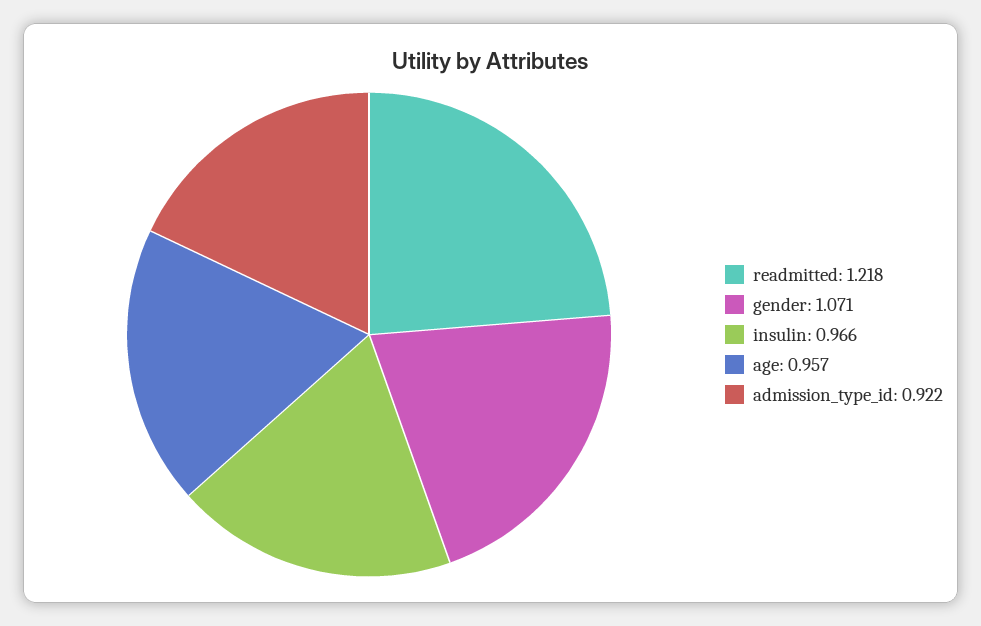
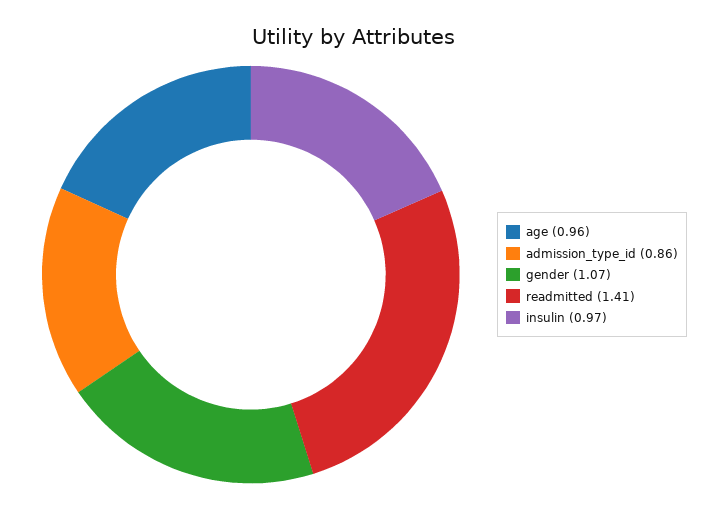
  {
-   "readmitted": 1.218,
+   "readmitted": 1.41,
    "gender": 1.071,
    "insulin": 0.966,
    "age": 0.957,
-   "admission_type_id": 0.922
+   "admission_type_id": 0.86
  }

